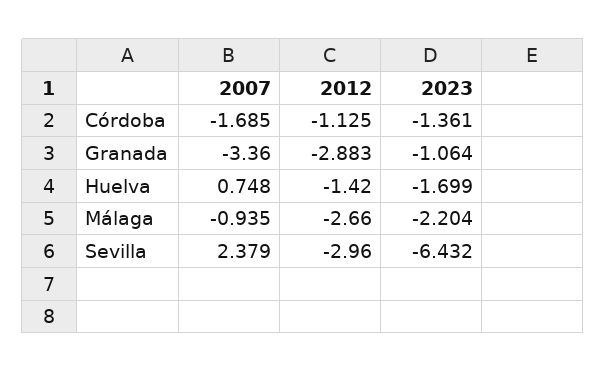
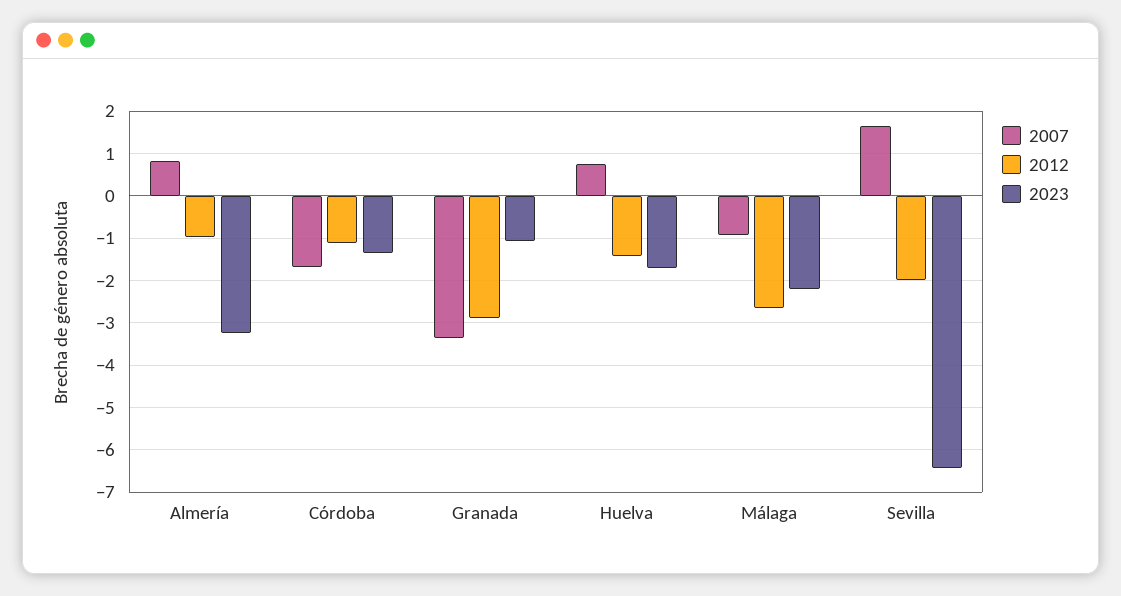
  {
    "2007": {
      "Córdoba": -1.685,
      "Granada": -3.36,
      "Huelva": 0.748,
      "Málaga": -0.935,
-     "Sevilla": 2.379
+     "Sevilla": 1.6,
+     "Almería": 0.8
    },
    "2012": {
      "Córdoba": -1.125,
      "Granada": -2.883,
      "Huelva": -1.42,
      "Málaga": -2.66,
-     "Sevilla": -2.96
+     "Sevilla": -2,
+     "Almería": -1
    },
    "2023": {
      "Córdoba": -1.361,
      "Granada": -1.064,
      "Huelva": -1.699,
      "Málaga": -2.204,
-     "Sevilla": -6.432
+     "Sevilla": -6.432,
+     "Almería": -3.2
    }
  }

